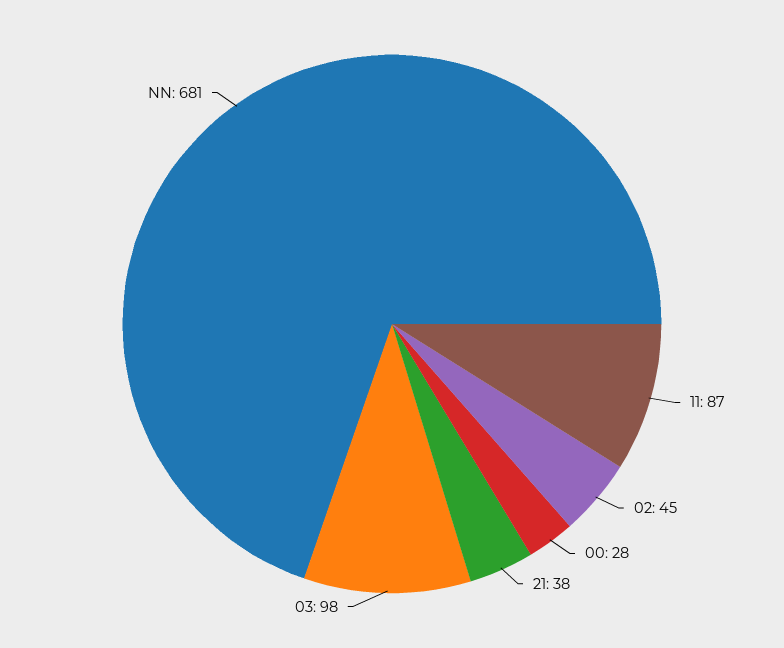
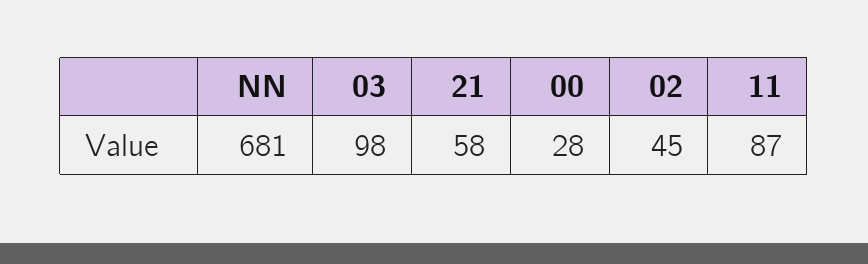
  {
    "11": 87,
    "02": 45,
    "00": 28,
-   "21": 38,
+   "21": 58,
    "03": 98,
    "NN": 681
  }

